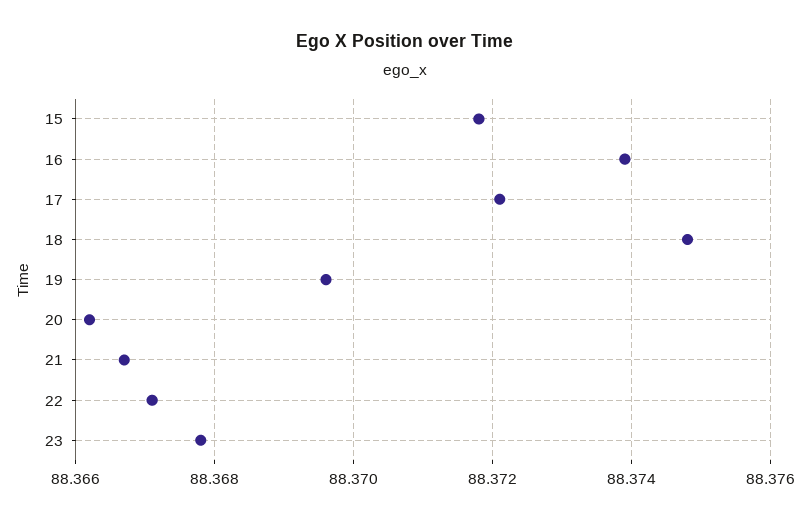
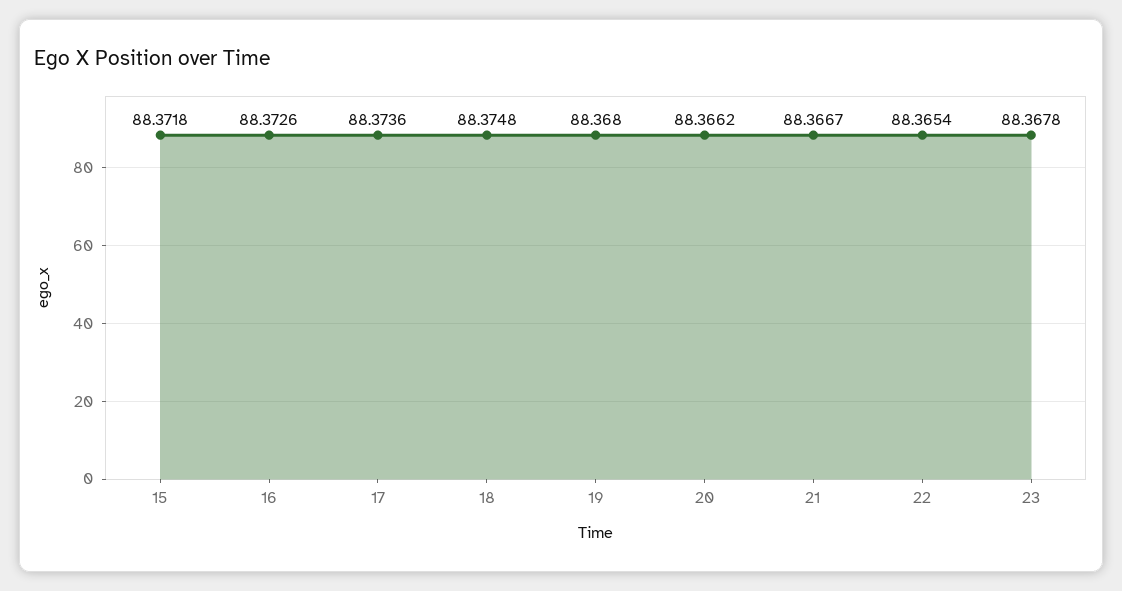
  {
    "15": 88.3718,
-   "16": 88.374,
+   "16": 88.3726,
-   "17": 88.372,
+   "17": 88.3736,
    "18": 88.3748,
-   "19": 88.3695,
+   "19": 88.368,
    "20": 88.3662,
    "21": 88.3667,
-   "22": 88.367,
+   "22": 88.3654,
    "23": 88.3678
  }

